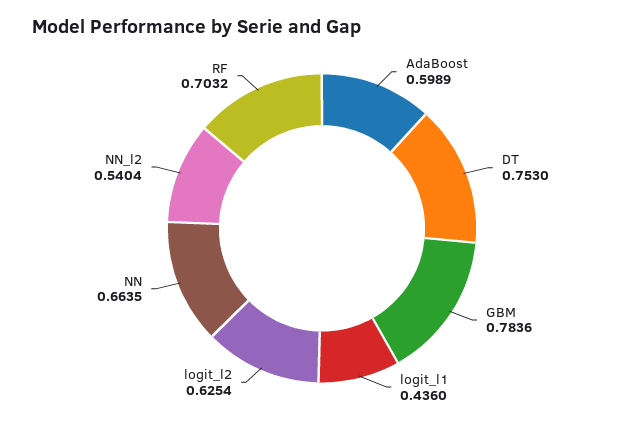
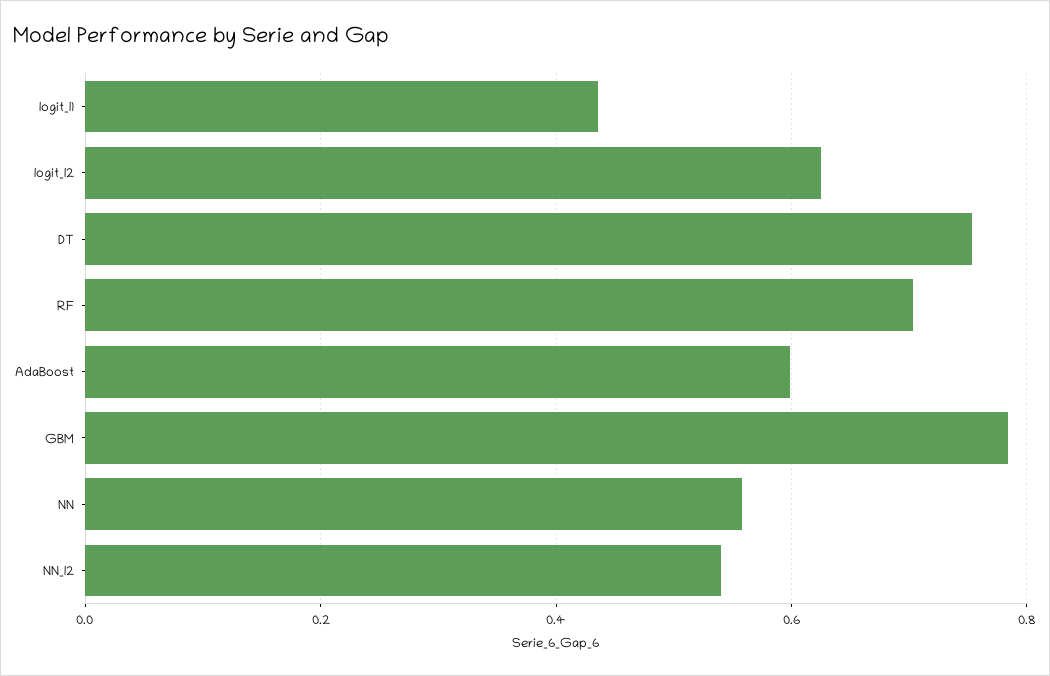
  {
    "AdaBoost": 0.5989,
    "DT": 0.753,
    "GBM": 0.7836,
    "logit_l1": 0.436,
    "logit_l2": 0.6254,
-   "NN": 0.6635,
+   "NN": 0.56,
    "NN_l2": 0.5404,
    "RF": 0.7032
  }

